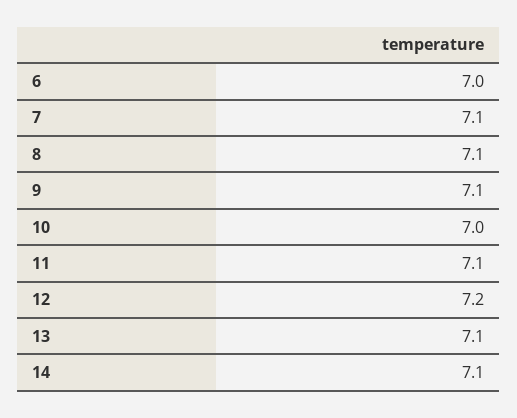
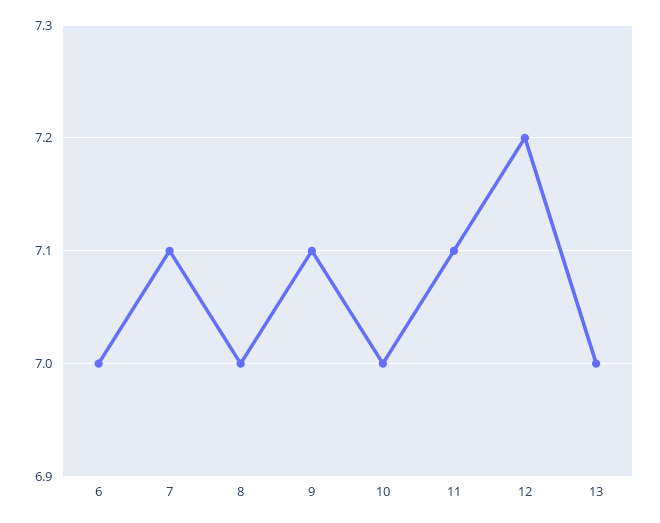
  {
    "6": 7,
    "7": 7.1,
-   "8": 7.1,
+   "8": 7,
    "9": 7.1,
    "10": 7,
    "11": 7.1,
    "12": 7.2,
-   "13": 7.1,
+   "13": 7
-   "14": 7.1
  }

